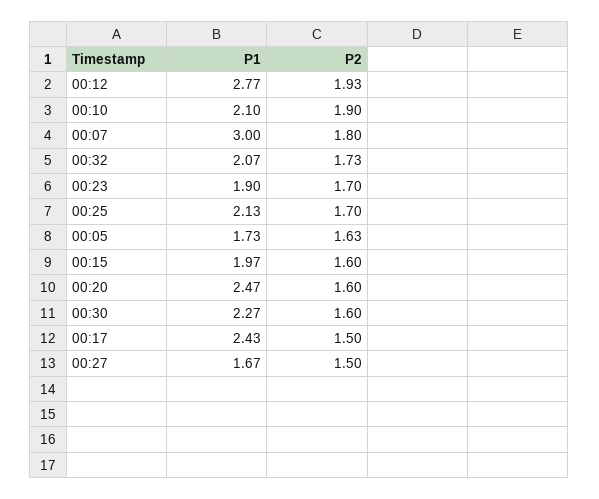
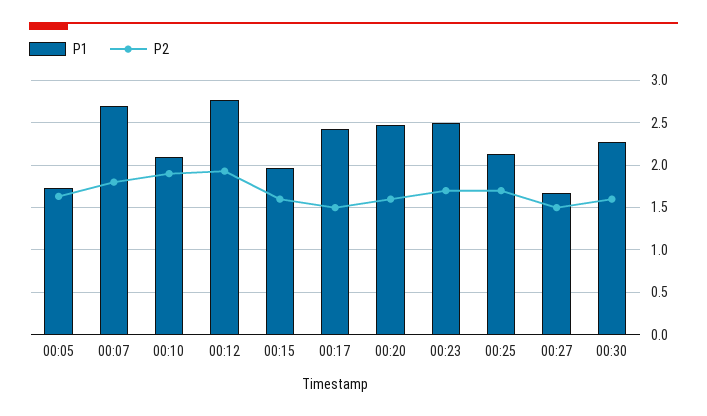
  {
    "P1": {
      "00:12": 2.77,
      "00:10": 2.1,
-     "00:07": 3,
+     "00:07": 2.7,
-     "00:32": 2.07,
-     "00:23": 1.9,
+     "00:23": 2.5,
      "00:25": 2.13,
      "00:05": 1.73,
      "00:15": 1.97,
      "00:20": 2.47,
      "00:30": 2.27,
      "00:17": 2.43,
      "00:27": 1.67
    },
    "P2": {
      "00:12": 1.93,
      "00:10": 1.9,
      "00:07": 1.8,
-     "00:32": 1.73,
      "00:23": 1.7,
      "00:25": 1.7,
      "00:05": 1.63,
      "00:15": 1.6,
      "00:20": 1.6,
      "00:30": 1.6,
      "00:17": 1.5,
      "00:27": 1.5
    }
  }

